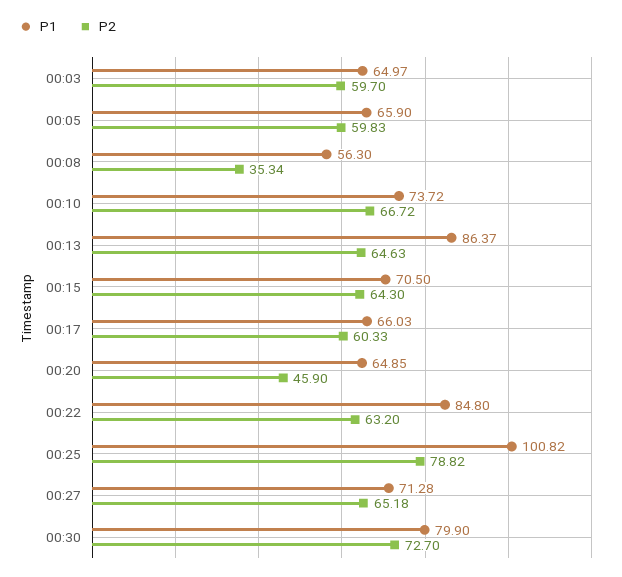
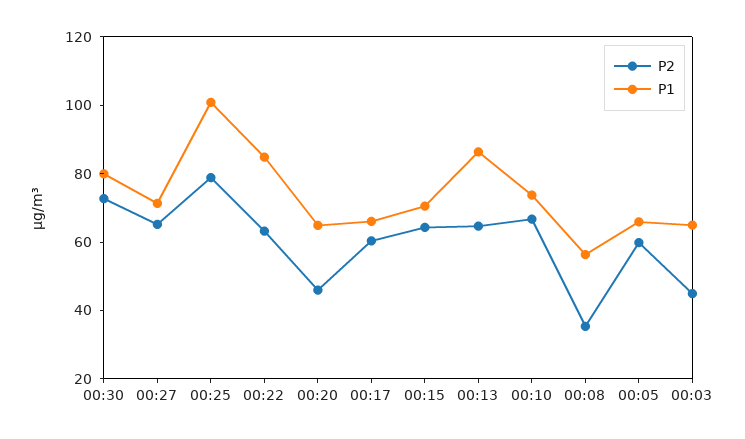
  {
    "P1": {
      "00:03": 64.97,
      "00:05": 65.9,
      "00:08": 56.3,
      "00:10": 73.72,
      "00:13": 86.37,
      "00:15": 70.5,
      "00:17": 66.03,
      "00:20": 64.85,
      "00:22": 84.8,
      "00:25": 100.82,
      "00:27": 71.28,
      "00:30": 79.9
    },
    "P2": {
-     "00:03": 59.7,
+     "00:03": 45,
      "00:05": 59.83,
      "00:08": 35.34,
      "00:10": 66.72,
      "00:13": 64.63,
      "00:15": 64.3,
      "00:17": 60.33,
      "00:20": 45.9,
      "00:22": 63.2,
      "00:25": 78.82,
      "00:27": 65.18,
      "00:30": 72.7
    }
  }

